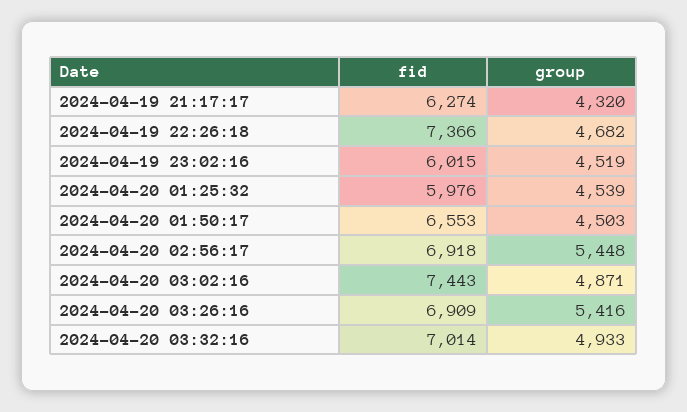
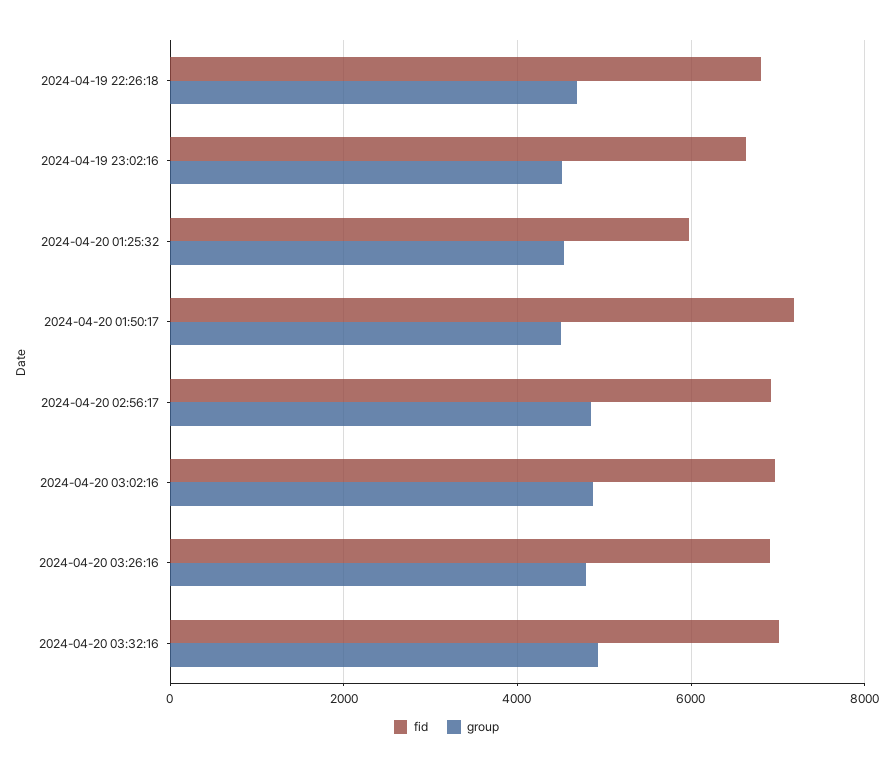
  {
    "fid": {
-     "2024-04-19 21:17:17": 6274,
-     "2024-04-19 22:26:18": 7366,
+     "2024-04-19 22:26:18": 6800,
-     "2024-04-19 23:02:16": 6015,
+     "2024-04-19 23:02:16": 6600,
      "2024-04-20 01:25:32": 5976,
-     "2024-04-20 01:50:17": 6553,
+     "2024-04-20 01:50:17": 7200,
      "2024-04-20 02:56:17": 6918,
-     "2024-04-20 03:02:16": 7443,
+     "2024-04-20 03:02:16": 7000,
      "2024-04-20 03:26:16": 6909,
      "2024-04-20 03:32:16": 7014
    },
    "group": {
-     "2024-04-19 21:17:17": 4320,
      "2024-04-19 22:26:18": 4682,
      "2024-04-19 23:02:16": 4519,
      "2024-04-20 01:25:32": 4539,
      "2024-04-20 01:50:17": 4503,
-     "2024-04-20 02:56:17": 5448,
+     "2024-04-20 02:56:17": 4800,
      "2024-04-20 03:02:16": 4871,
-     "2024-04-20 03:26:16": 5416,
+     "2024-04-20 03:26:16": 4800,
      "2024-04-20 03:32:16": 4933
    }
  }

